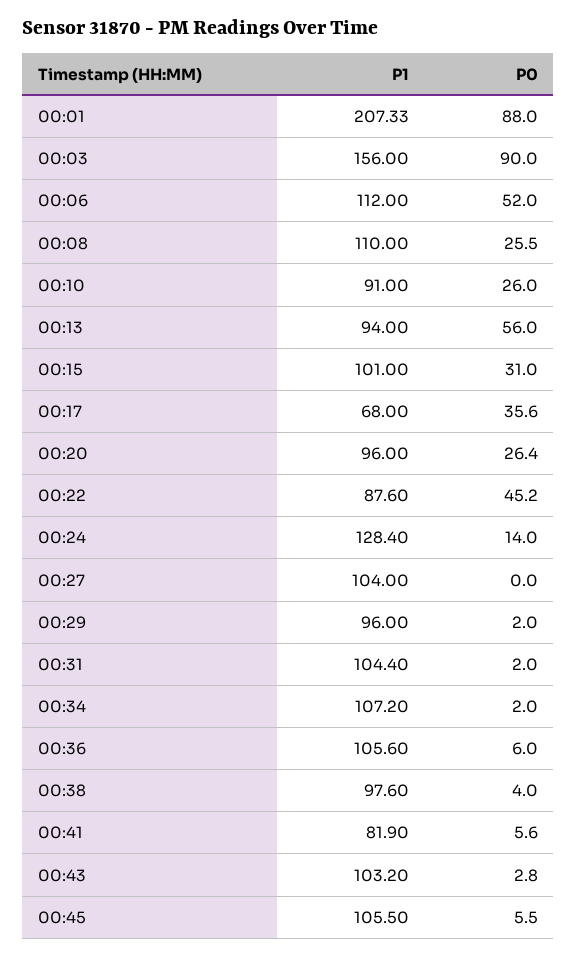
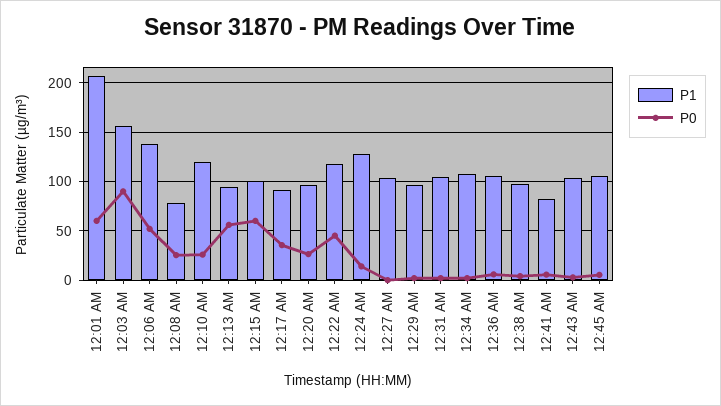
  {
    "P1": {
      "00:01": 207.33,
      "00:03": 156,
-     "00:06": 112,
+     "00:06": 140,
-     "00:08": 110,
+     "00:08": 80,
-     "00:10": 91,
+     "00:10": 120,
      "00:13": 94,
      "00:15": 101,
-     "00:17": 68,
+     "00:17": 90,
      "00:20": 96,
-     "00:22": 87.6,
+     "00:22": 120,
      "00:24": 128.4,
      "00:27": 104,
      "00:29": 96,
      "00:31": 104.4,
      "00:34": 107.2,
      "00:36": 105.6,
      "00:38": 97.6,
      "00:41": 81.9,
      "00:43": 103.2,
      "00:45": 105.5
    },
    "P0": {
-     "00:01": 88,
+     "00:01": 60,
      "00:03": 90,
      "00:06": 52,
      "00:08": 25.5,
      "00:10": 26,
      "00:13": 56,
-     "00:15": 31,
+     "00:15": 60,
      "00:17": 35.6,
      "00:20": 26.4,
      "00:22": 45.2,
      "00:24": 14,
      "00:27": 0,
      "00:29": 2,
      "00:31": 2,
      "00:34": 2,
      "00:36": 6,
      "00:38": 4,
      "00:41": 5.6,
      "00:43": 2.8,
      "00:45": 5.5
    }
  }

